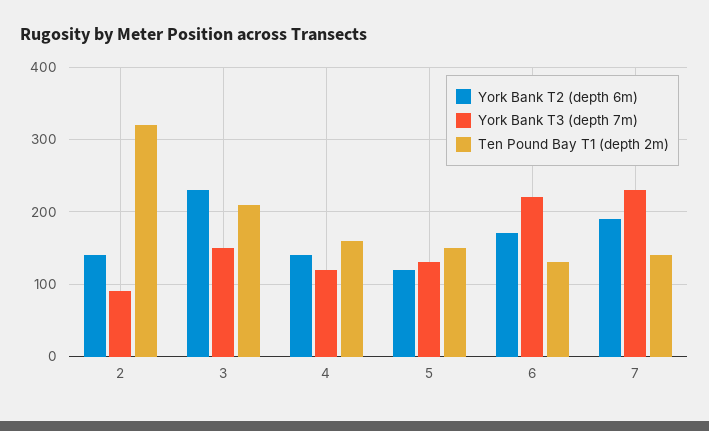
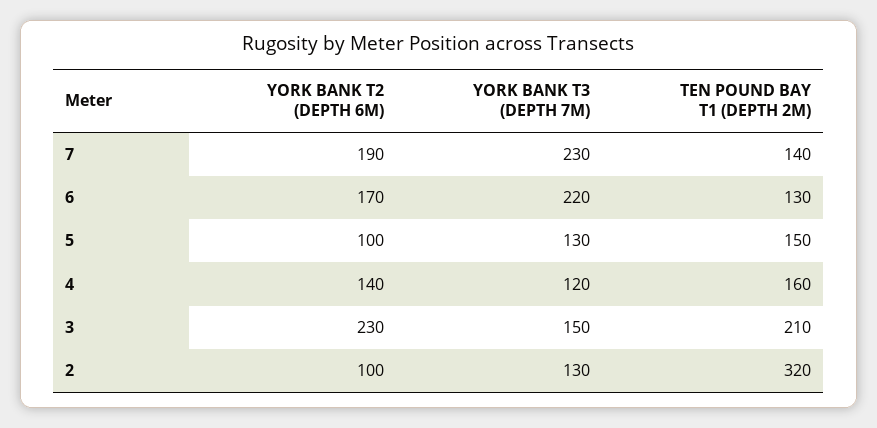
  {
    "York Bank T2 (depth 6m)": {
-     "2": 140,
+     "2": 100,
      "3": 230,
      "4": 140,
-     "5": 120,
+     "5": 100,
      "6": 170,
      "7": 190
    },
    "York Bank T3 (depth 7m)": {
-     "2": 90,
+     "2": 130,
      "3": 150,
      "4": 120,
      "5": 130,
      "6": 220,
      "7": 230
    },
    "Ten Pound Bay T1 (depth 2m)": {
      "2": 320,
      "3": 210,
      "4": 160,
      "5": 150,
      "6": 130,
      "7": 140
    }
  }

